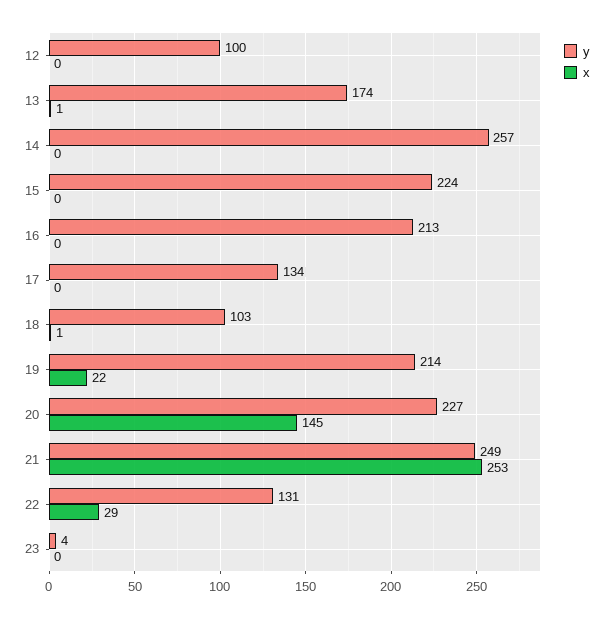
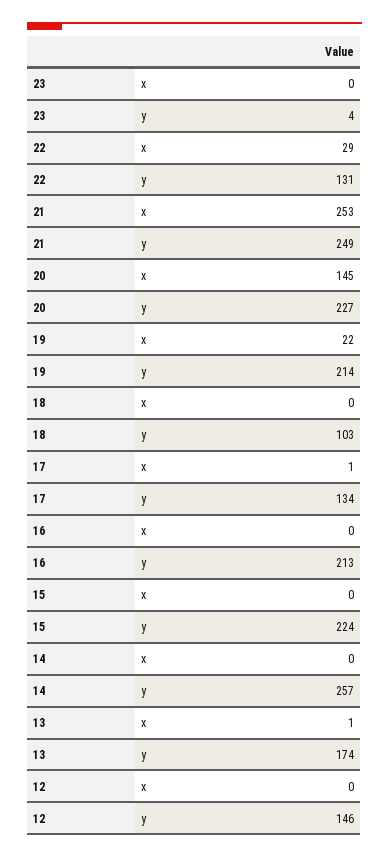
  {
    "y": {
-     "12": 100,
+     "12": 146,
      "13": 174,
      "14": 257,
      "15": 224,
      "16": 213,
      "17": 134,
      "18": 103,
      "19": 214,
      "20": 227,
      "21": 249,
      "22": 131,
      "23": 4
    },
    "x": {
      "12": 0,
      "13": 1,
      "14": 0,
      "15": 0,
      "16": 0,
-     "17": 0,
+     "17": 1,
-     "18": 1,
+     "18": 0,
      "19": 22,
      "20": 145,
      "21": 253,
      "22": 29,
      "23": 0
    }
  }

